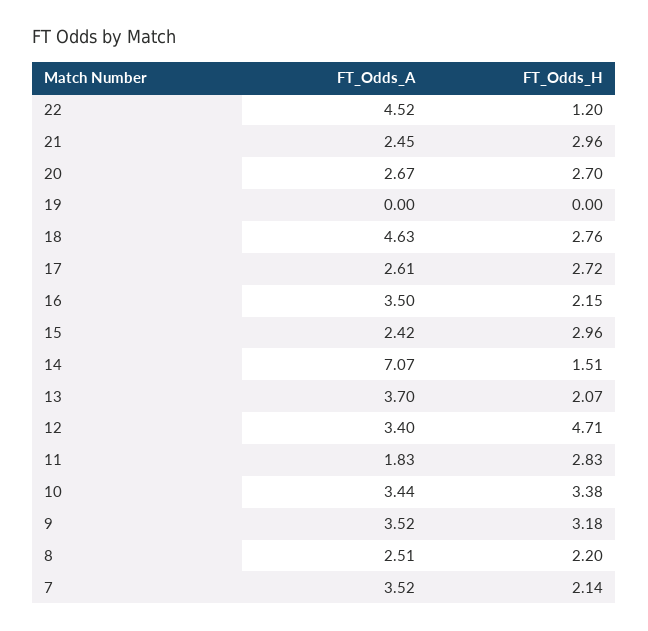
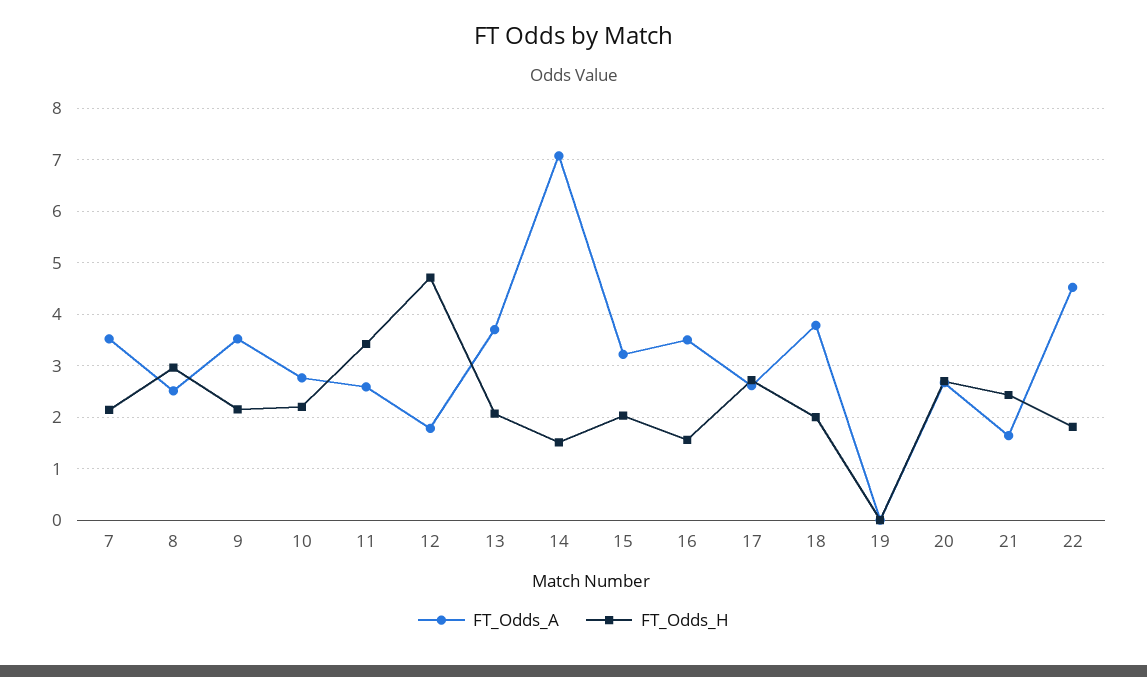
  {
    "FT_Odds_A": {
      "22": 4.52,
-     "21": 2.45,
+     "21": 1.6,
      "20": 2.67,
      "19": 0,
-     "18": 4.63,
+     "18": 3.8,
      "17": 2.61,
      "16": 3.5,
-     "15": 2.42,
+     "15": 3.2,
      "14": 7.07,
      "13": 3.7,
-     "12": 3.4,
+     "12": 1.8,
-     "11": 1.83,
+     "11": 2.6,
-     "10": 3.44,
+     "10": 2.8,
      "9": 3.52,
      "8": 2.51,
      "7": 3.52
    },
    "FT_Odds_H": {
-     "22": 1.2,
+     "22": 1.8,
-     "21": 2.96,
+     "21": 2.4,
      "20": 2.7,
      "19": 0,
-     "18": 2.76,
+     "18": 2,
      "17": 2.72,
-     "16": 2.15,
+     "16": 1.6,
-     "15": 2.96,
+     "15": 2,
      "14": 1.51,
      "13": 2.07,
      "12": 4.71,
-     "11": 2.83,
+     "11": 3.4,
-     "10": 3.38,
+     "10": 2.2,
-     "9": 3.18,
+     "9": 2.2,
-     "8": 2.2,
+     "8": 3,
      "7": 2.14
    }
  }

